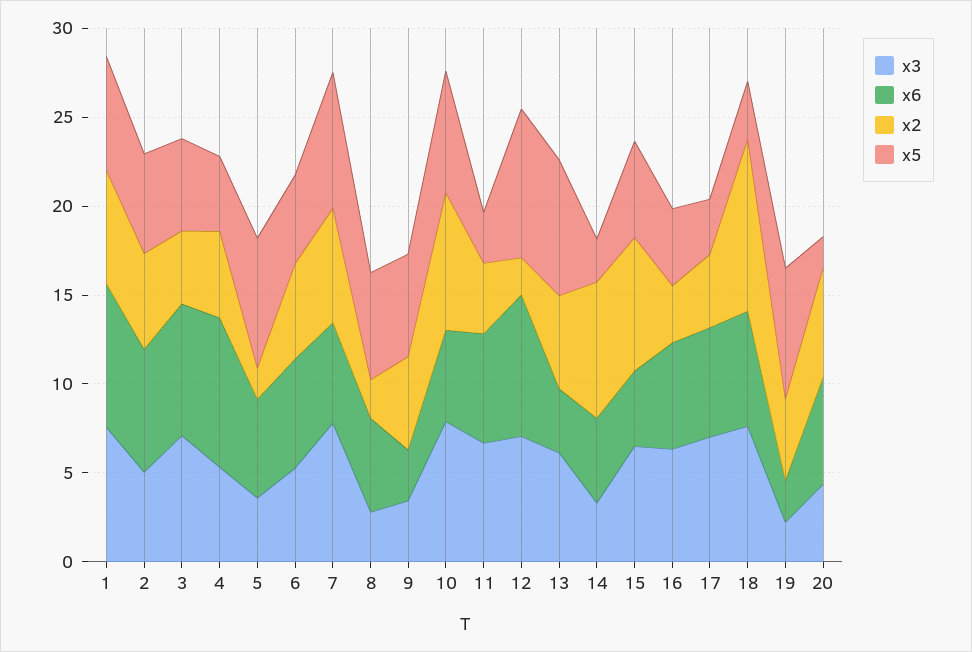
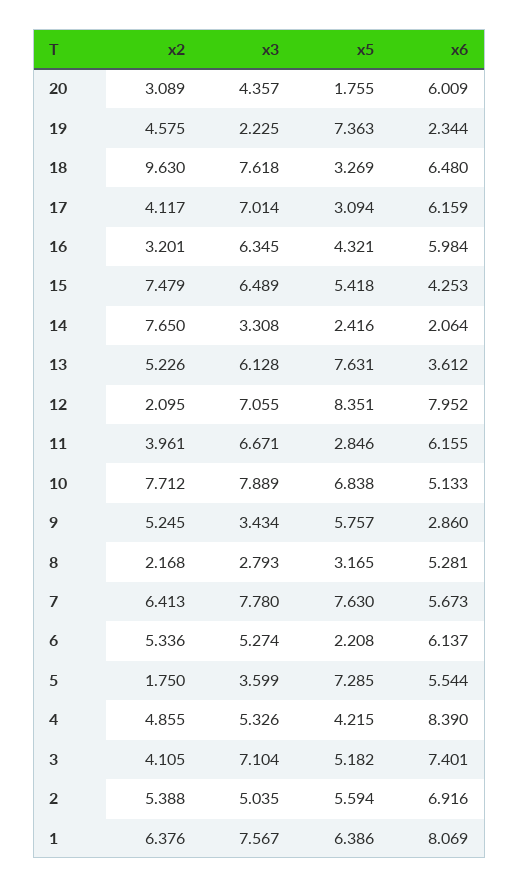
  {
    "x3": {
      "1": 7.567,
      "2": 5.035,
      "3": 7.104,
      "4": 5.326,
      "5": 3.599,
      "6": 5.274,
      "7": 7.78,
      "8": 2.793,
      "9": 3.434,
      "10": 7.889,
      "11": 6.671,
      "12": 7.055,
      "13": 6.128,
      "14": 3.308,
      "15": 6.489,
      "16": 6.345,
      "17": 7.014,
      "18": 7.618,
      "19": 2.225,
      "20": 4.357
    },
    "x6": {
      "1": 8.069,
      "2": 6.916,
      "3": 7.401,
      "4": 8.39,
      "5": 5.544,
      "6": 6.137,
      "7": 5.673,
      "8": 5.281,
      "9": 2.86,
      "10": 5.133,
      "11": 6.155,
      "12": 7.952,
      "13": 3.612,
-     "14": 5,
+     "14": 2.064,
      "15": 4.253,
      "16": 5.984,
      "17": 6.159,
      "18": 6.48,
      "19": 2.344,
      "20": 6.009
    },
    "x2": {
      "1": 6.376,
      "2": 5.388,
      "3": 4.105,
      "4": 4.855,
      "5": 1.75,
      "6": 5.336,
      "7": 6.413,
      "8": 2.168,
      "9": 5.245,
      "10": 7.712,
      "11": 3.961,
      "12": 2.095,
      "13": 5.226,
      "14": 7.65,
      "15": 7.479,
      "16": 3.201,
      "17": 4.117,
      "18": 9.63,
      "19": 4.575,
-     "20": 6
+     "20": 3.089
    },
    "x5": {
      "1": 6.386,
      "2": 5.594,
      "3": 5.182,
      "4": 4.215,
      "5": 7.285,
-     "6": 5,
+     "6": 2.208,
      "7": 7.63,
-     "8": 6,
+     "8": 3.165,
      "9": 5.757,
      "10": 6.838,
      "11": 2.846,
      "12": 8.351,
      "13": 7.631,
      "14": 2.416,
      "15": 5.418,
      "16": 4.321,
      "17": 3.094,
      "18": 3.269,
      "19": 7.363,
      "20": 1.755
    }
  }

